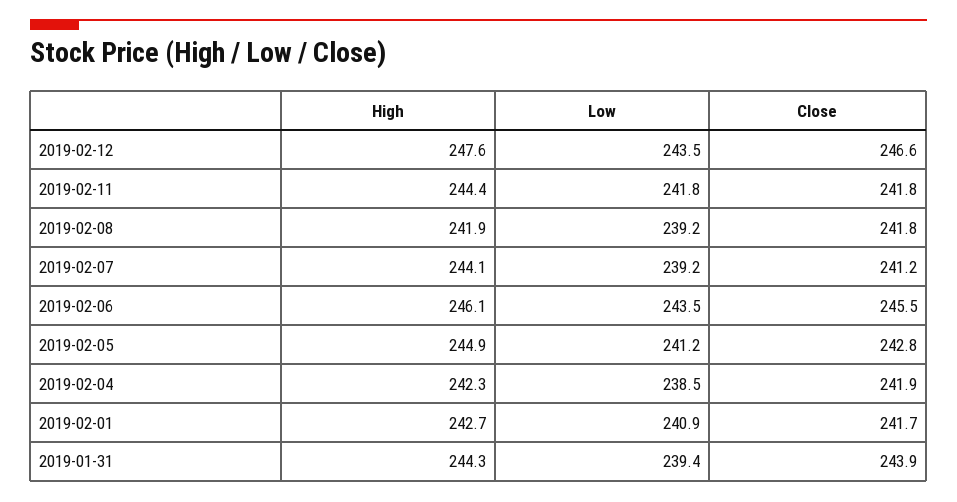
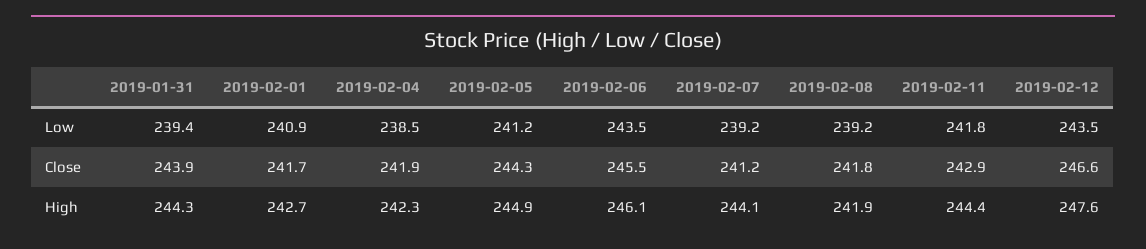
  {
    "High": {
      "2019-02-12": 247.6,
      "2019-02-11": 244.4,
      "2019-02-08": 241.9,
      "2019-02-07": 244.1,
      "2019-02-06": 246.1,
      "2019-02-05": 244.9,
      "2019-02-04": 242.3,
      "2019-02-01": 242.7,
      "2019-01-31": 244.3
    },
    "Low": {
      "2019-02-12": 243.5,
      "2019-02-11": 241.8,
      "2019-02-08": 239.2,
      "2019-02-07": 239.2,
      "2019-02-06": 243.5,
      "2019-02-05": 241.2,
      "2019-02-04": 238.5,
      "2019-02-01": 240.9,
      "2019-01-31": 239.4
    },
    "Close": {
      "2019-02-12": 246.6,
-     "2019-02-11": 241.8,
+     "2019-02-11": 242.9,
      "2019-02-08": 241.8,
      "2019-02-07": 241.2,
      "2019-02-06": 245.5,
-     "2019-02-05": 242.8,
+     "2019-02-05": 244.3,
      "2019-02-04": 241.9,
      "2019-02-01": 241.7,
      "2019-01-31": 243.9
    }
  }

